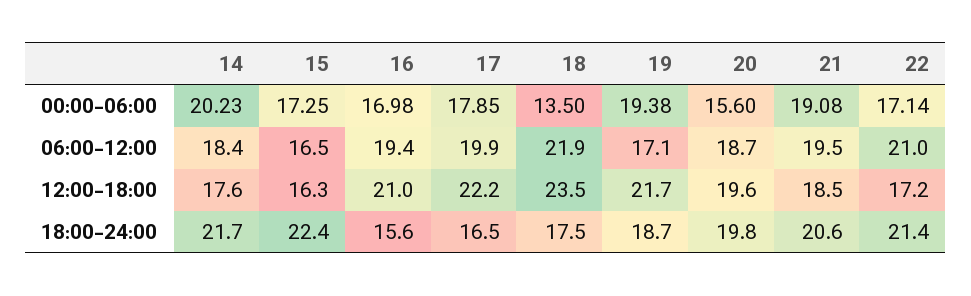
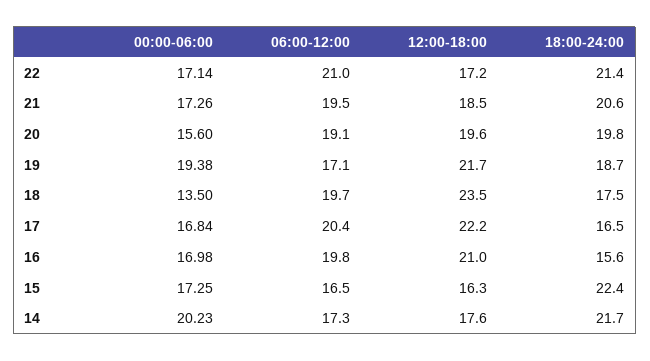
  {
    "14": {
      "00:00-06:00": 20.23,
-     "06:00-12:00": 18.4,
+     "06:00-12:00": 17.3,
      "12:00-18:00": 17.6,
      "18:00-24:00": 21.7
    },
    "15": {
      "00:00-06:00": 17.25,
      "06:00-12:00": 16.5,
      "12:00-18:00": 16.3,
      "18:00-24:00": 22.4
    },
    "16": {
      "00:00-06:00": 16.98,
-     "06:00-12:00": 19.4,
+     "06:00-12:00": 19.8,
      "12:00-18:00": 21,
      "18:00-24:00": 15.6
    },
    "17": {
-     "00:00-06:00": 17.85,
+     "00:00-06:00": 16.84,
-     "06:00-12:00": 19.9,
+     "06:00-12:00": 20.4,
      "12:00-18:00": 22.2,
      "18:00-24:00": 16.5
    },
    "18": {
      "00:00-06:00": 13.5,
-     "06:00-12:00": 21.9,
+     "06:00-12:00": 19.7,
      "12:00-18:00": 23.5,
      "18:00-24:00": 17.5
    },
    "19": {
      "00:00-06:00": 19.38,
      "06:00-12:00": 17.1,
      "12:00-18:00": 21.7,
      "18:00-24:00": 18.7
    },
    "20": {
      "00:00-06:00": 15.6,
-     "06:00-12:00": 18.7,
+     "06:00-12:00": 19.1,
      "12:00-18:00": 19.6,
      "18:00-24:00": 19.8
    },
    "21": {
-     "00:00-06:00": 19.08,
+     "00:00-06:00": 17.26,
      "06:00-12:00": 19.5,
      "12:00-18:00": 18.5,
      "18:00-24:00": 20.6
    },
    "22": {
      "00:00-06:00": 17.14,
      "06:00-12:00": 21,
      "12:00-18:00": 17.2,
      "18:00-24:00": 21.4
    }
  }

